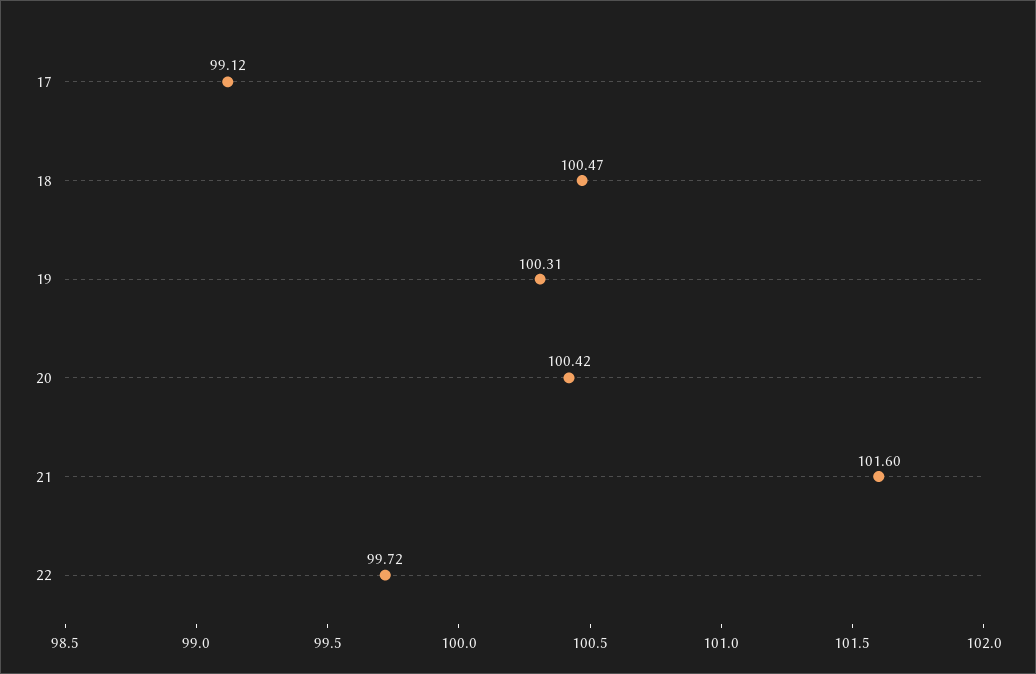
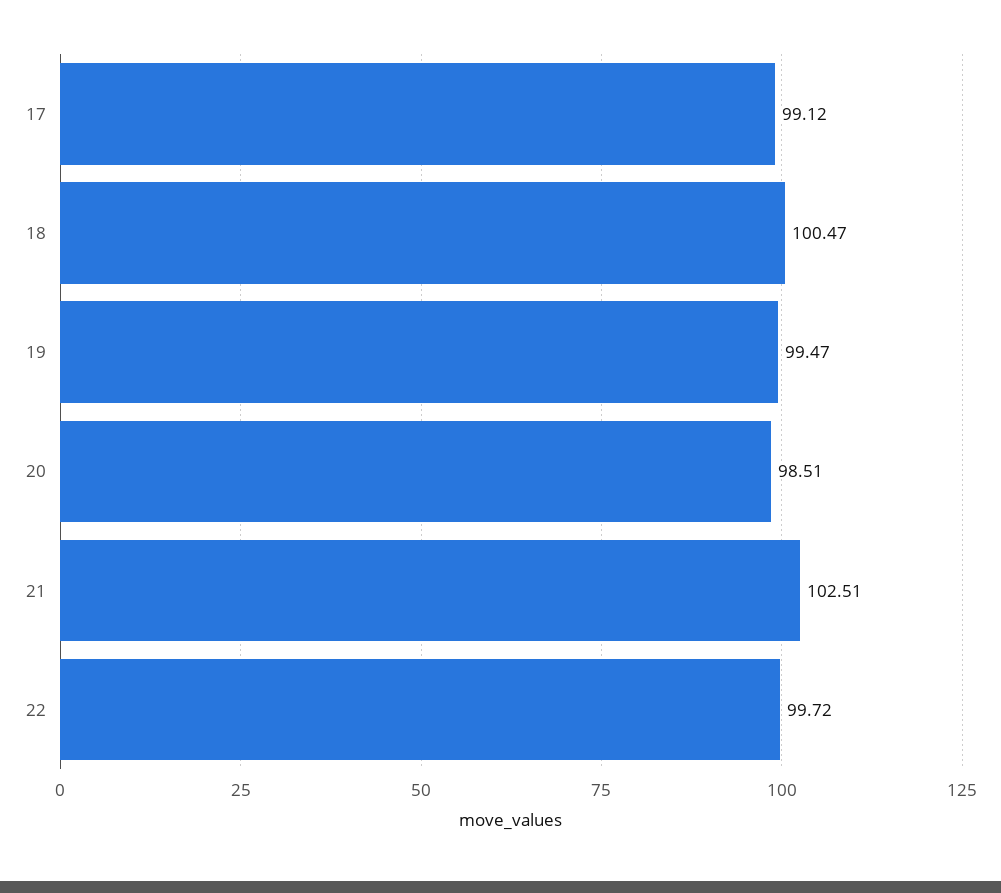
  {
    "17": 99.12,
    "18": 100.47,
-   "19": 100.31,
+   "19": 99.47,
-   "20": 100.42,
+   "20": 98.51,
-   "21": 101.6,
+   "21": 102.51,
    "22": 99.72
  }

